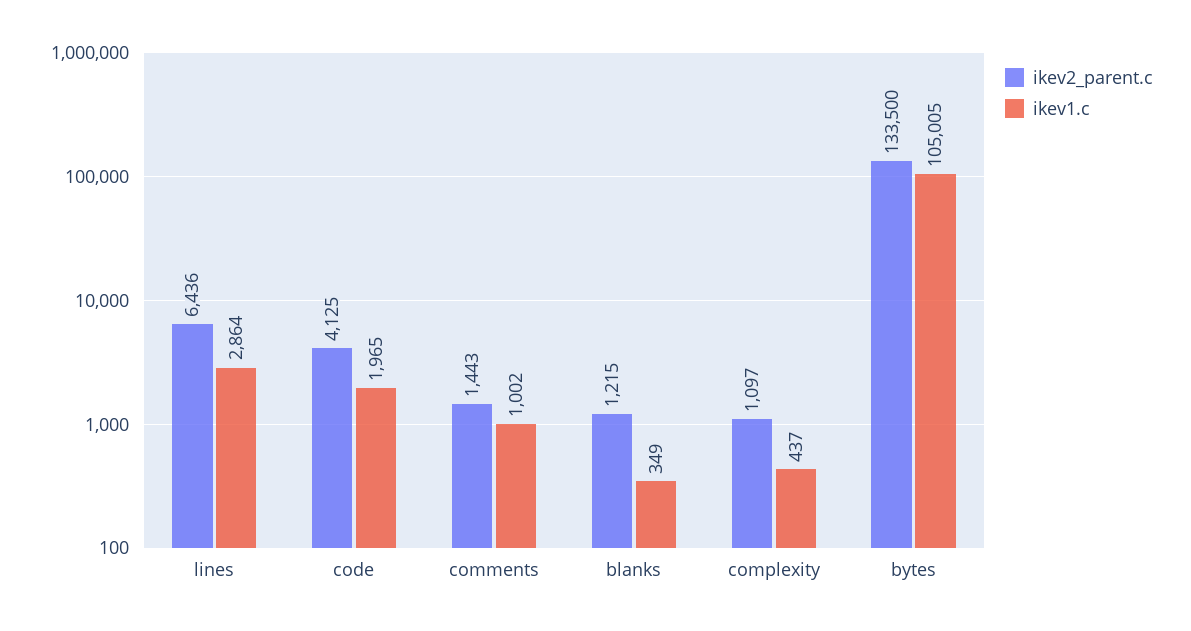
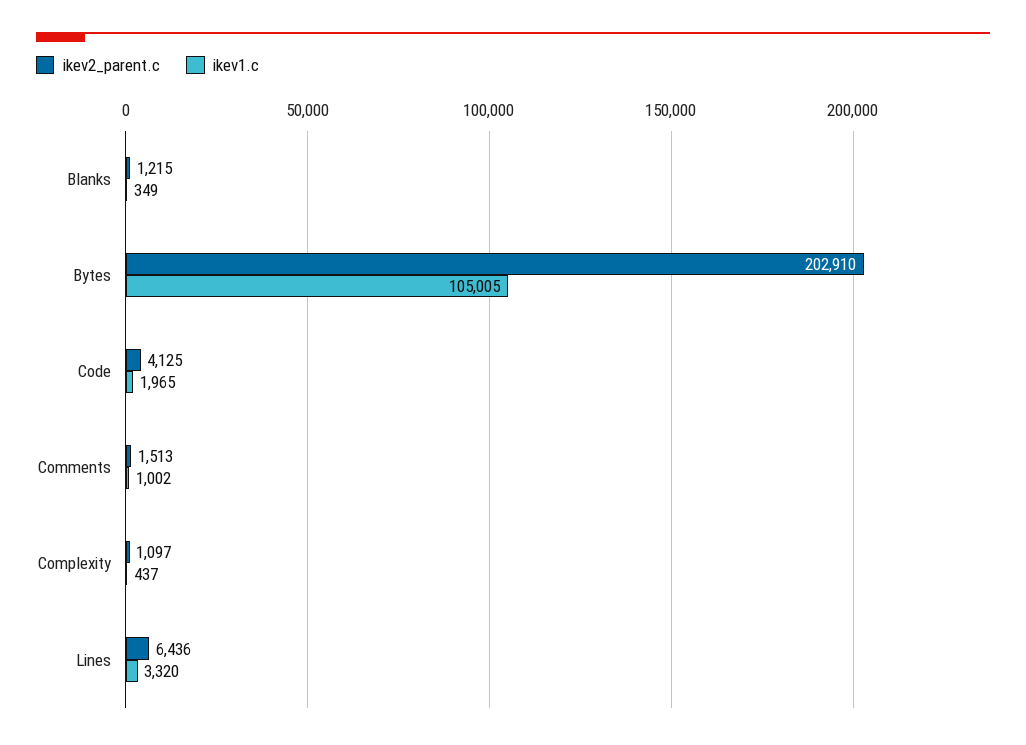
  {
    "ikev2_parent.c": {
      "lines": 6436,
      "code": 4125,
-     "comments": 1443,
+     "comments": 1513,
      "blanks": 1215,
      "complexity": 1097,
-     "bytes": 133500
+     "bytes": 202910
    },
    "ikev1.c": {
-     "lines": 2864,
+     "lines": 3320,
      "code": 1965,
      "comments": 1002,
      "blanks": 349,
      "complexity": 437,
      "bytes": 105005
    }
  }

